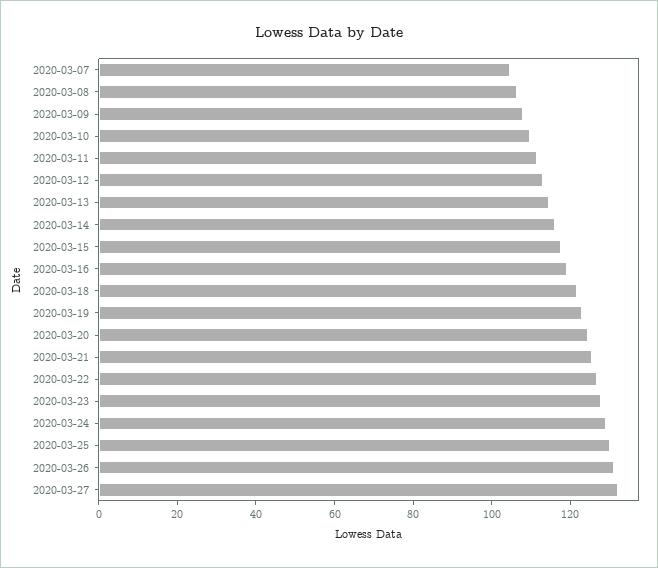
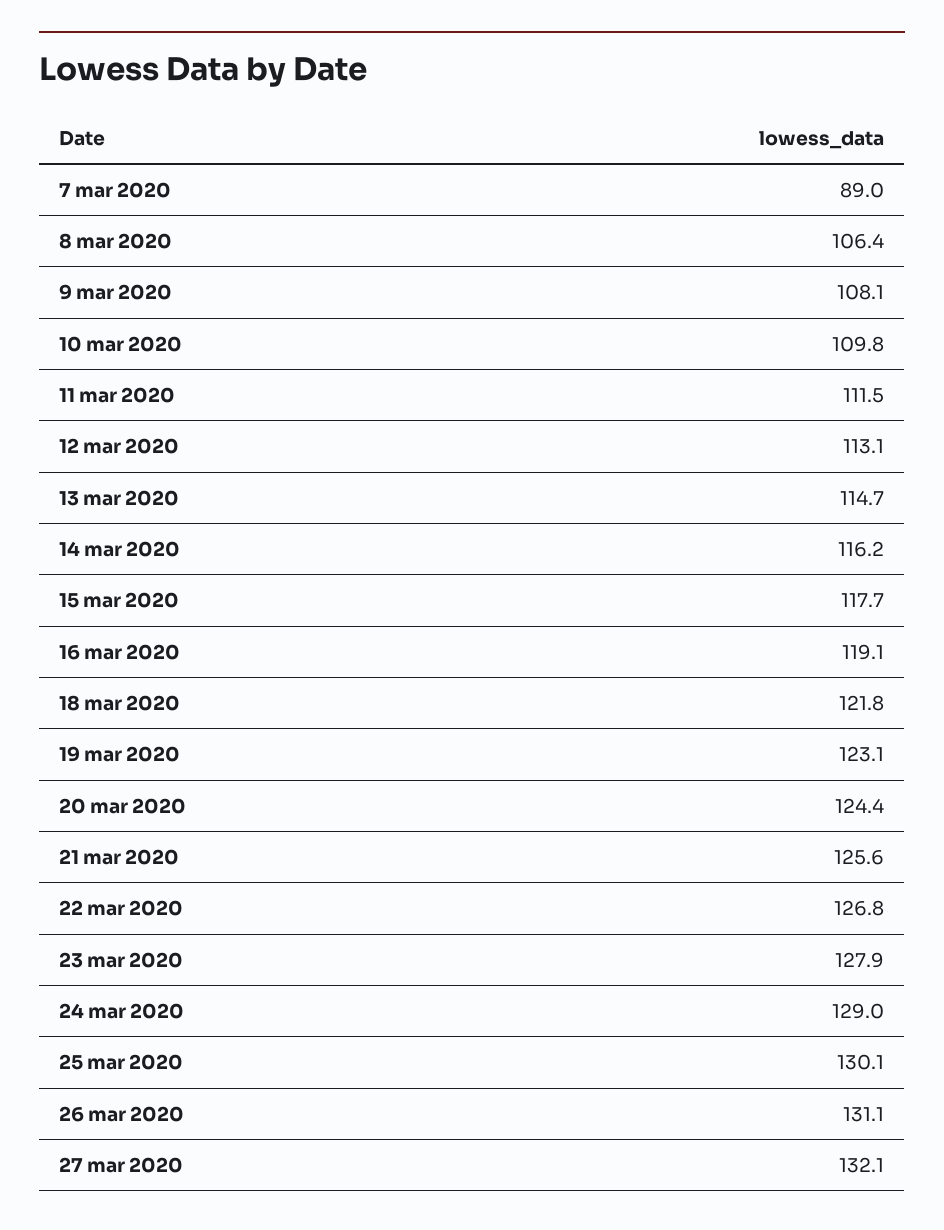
  {
-   "2020-03-07": 105,
+   "2020-03-07": 89,
    "2020-03-08": 106.4,
    "2020-03-09": 108.1,
    "2020-03-10": 109.8,
    "2020-03-11": 111.5,
    "2020-03-12": 113.1,
    "2020-03-13": 114.7,
    "2020-03-14": 116.2,
    "2020-03-15": 117.7,
    "2020-03-16": 119.1,
    "2020-03-18": 121.8,
    "2020-03-19": 123.1,
    "2020-03-20": 124.4,
    "2020-03-21": 125.6,
    "2020-03-22": 126.8,
    "2020-03-23": 127.9,
    "2020-03-24": 129,
    "2020-03-25": 130.1,
    "2020-03-26": 131.1,
    "2020-03-27": 132.1
  }

